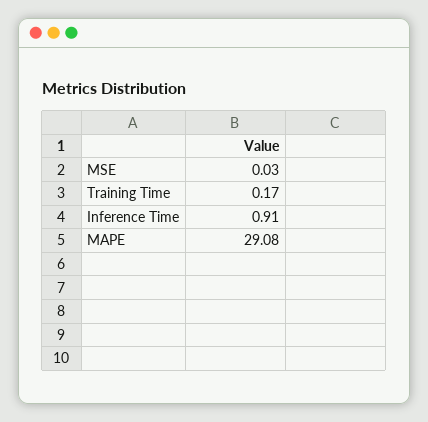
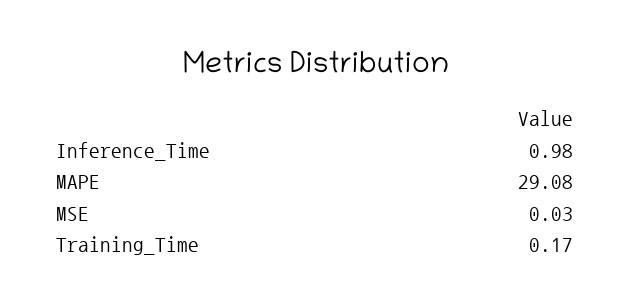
  {
    "MSE": 0.03,
    "Training Time": 0.17,
-   "Inference Time": 0.91,
+   "Inference Time": 0.98,
    "MAPE": 29.08
  }

